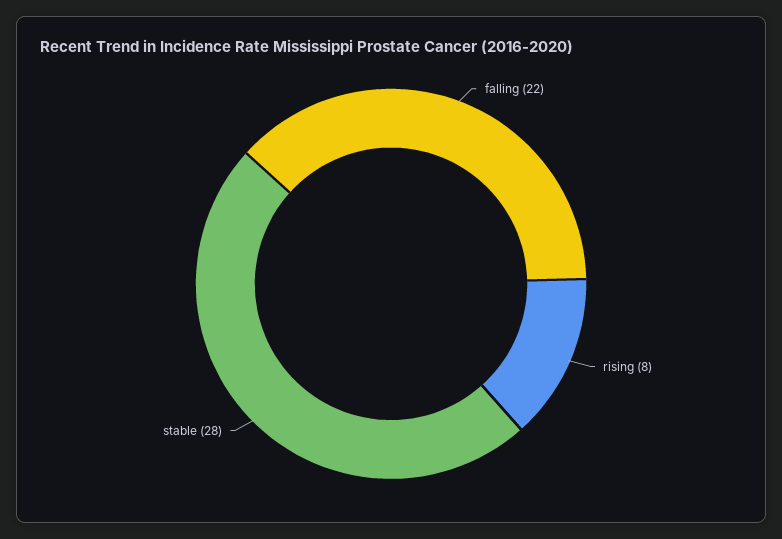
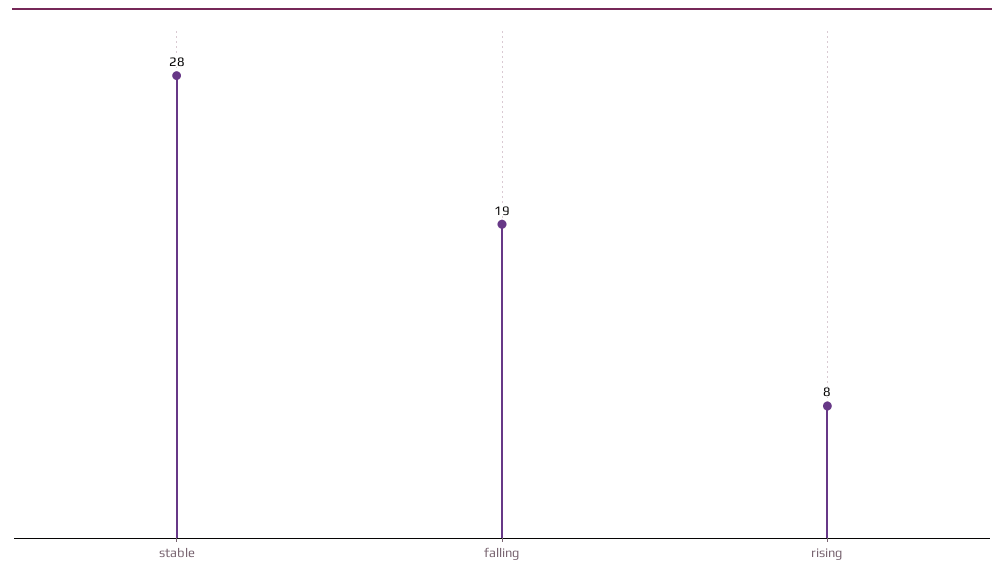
  {
-   "falling": 22,
+   "falling": 19,
    "rising": 8,
    "stable": 28
  }

